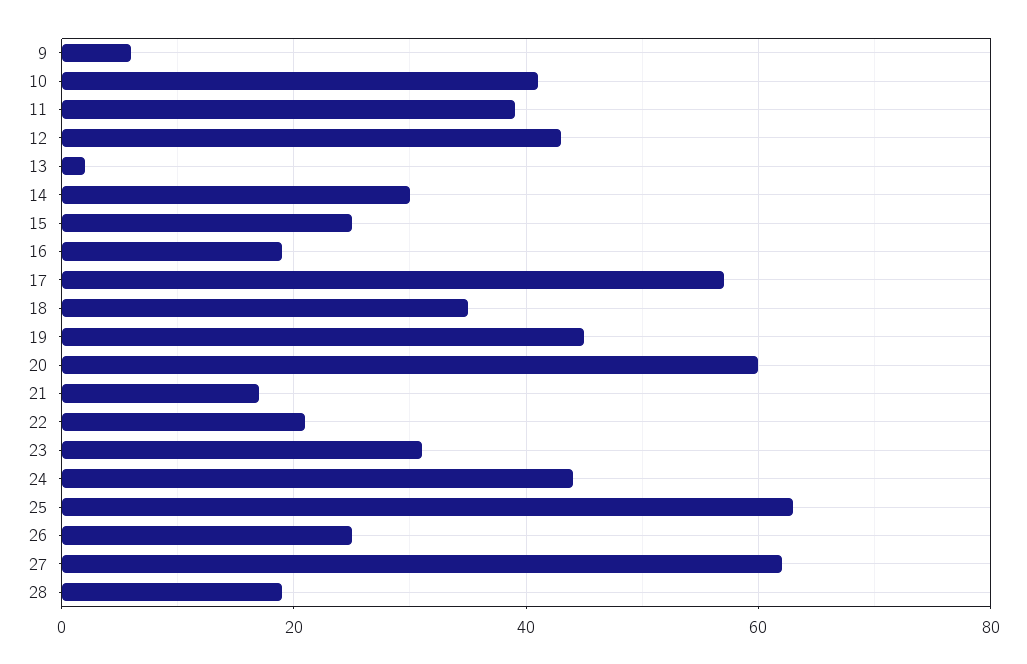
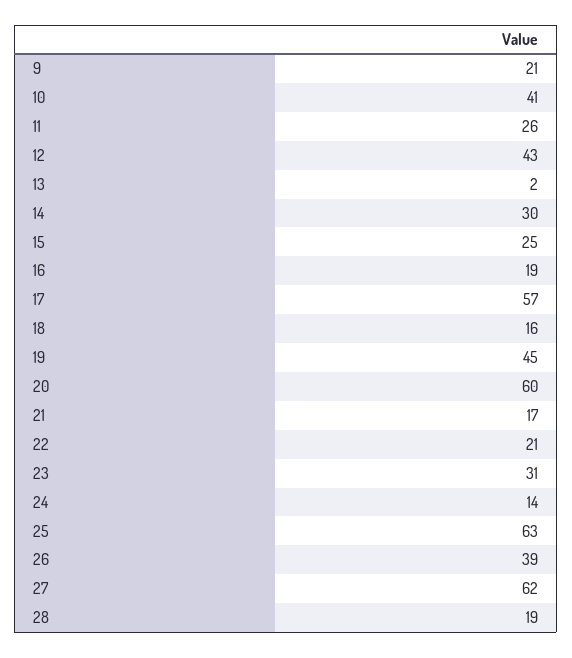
  {
-   "9": 5,
+   "9": 21,
    "10": 41,
-   "11": 40,
+   "11": 26,
    "12": 43,
    "13": 2,
    "14": 30,
    "15": 25,
    "16": 19,
    "17": 57,
-   "18": 35,
+   "18": 16,
    "19": 45,
    "20": 60,
    "21": 17,
    "22": 21,
    "23": 31,
-   "24": 45,
+   "24": 14,
    "25": 63,
-   "26": 25,
+   "26": 39,
    "27": 62,
    "28": 19
  }

